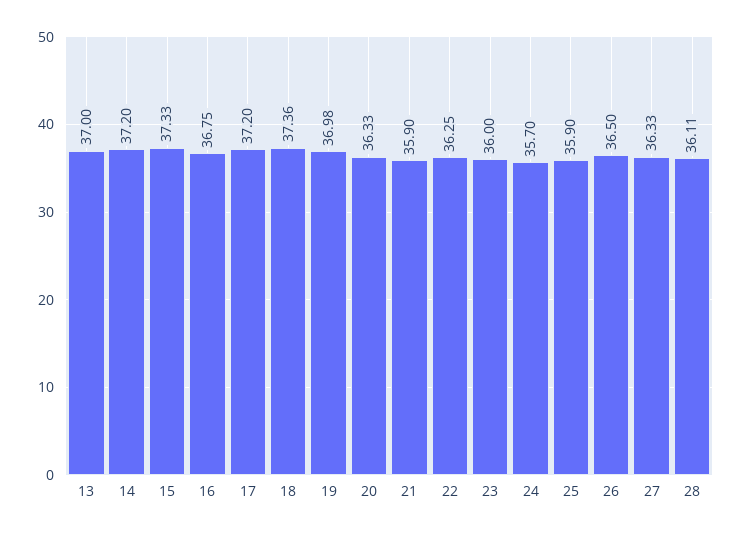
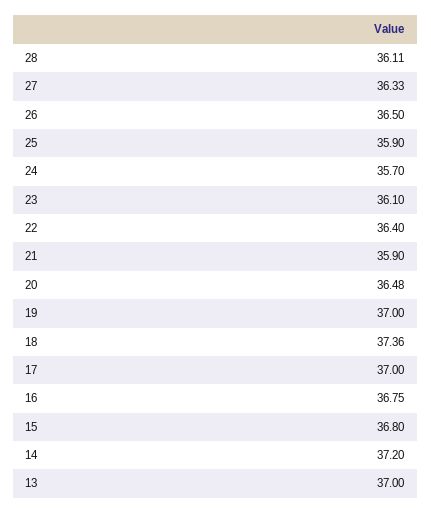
  {
    "13": 37,
    "14": 37.2,
-   "15": 37.33,
+   "15": 36.8,
    "16": 36.75,
-   "17": 37.2,
+   "17": 37,
    "18": 37.36,
-   "19": 36.98,
+   "19": 37,
-   "20": 36.33,
+   "20": 36.48,
    "21": 35.9,
-   "22": 36.25,
+   "22": 36.4,
-   "23": 36,
+   "23": 36.1,
    "24": 35.7,
    "25": 35.9,
    "26": 36.5,
    "27": 36.33,
    "28": 36.11
  }

